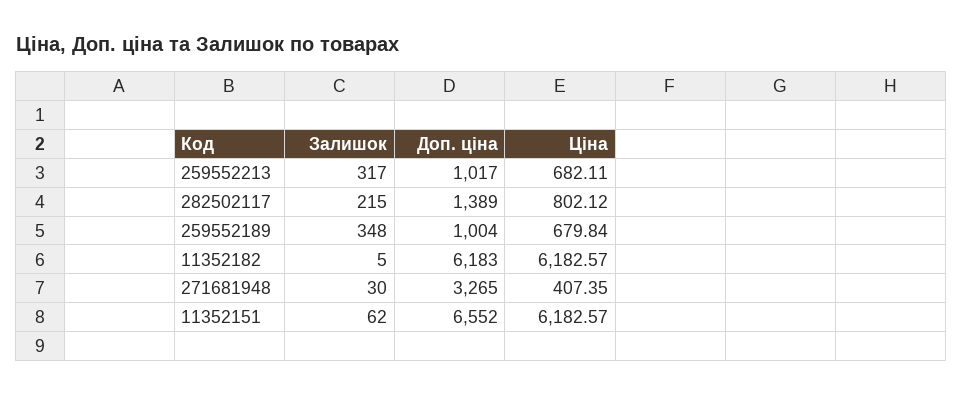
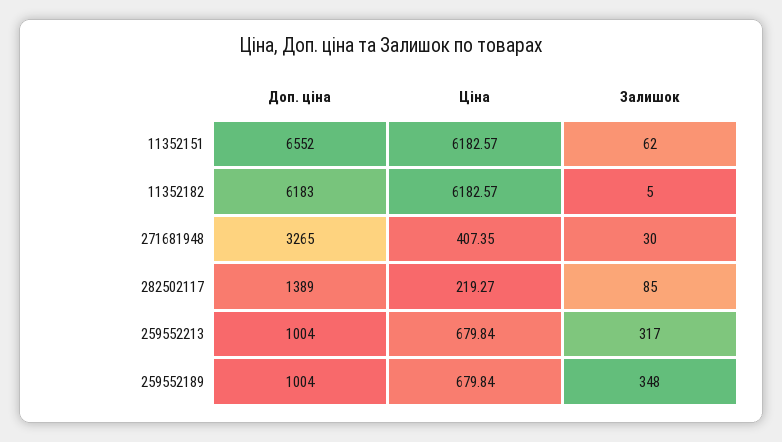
  {
    "Залишок": {
      "259552213": 317,
-     "282502117": 215,
+     "282502117": 85,
      "259552189": 348,
      "11352182": 5,
      "271681948": 30,
      "11352151": 62
    },
    "Доп. ціна": {
-     "259552213": 1017,
+     "259552213": 1004,
      "282502117": 1389,
      "259552189": 1004,
      "11352182": 6183,
      "271681948": 3265,
      "11352151": 6552
    },
    "Ціна": {
-     "259552213": 682.11,
+     "259552213": 679.84,
-     "282502117": 802.12,
+     "282502117": 219.27,
      "259552189": 679.84,
      "11352182": 6182.57,
      "271681948": 407.35,
      "11352151": 6182.57
    }
  }

